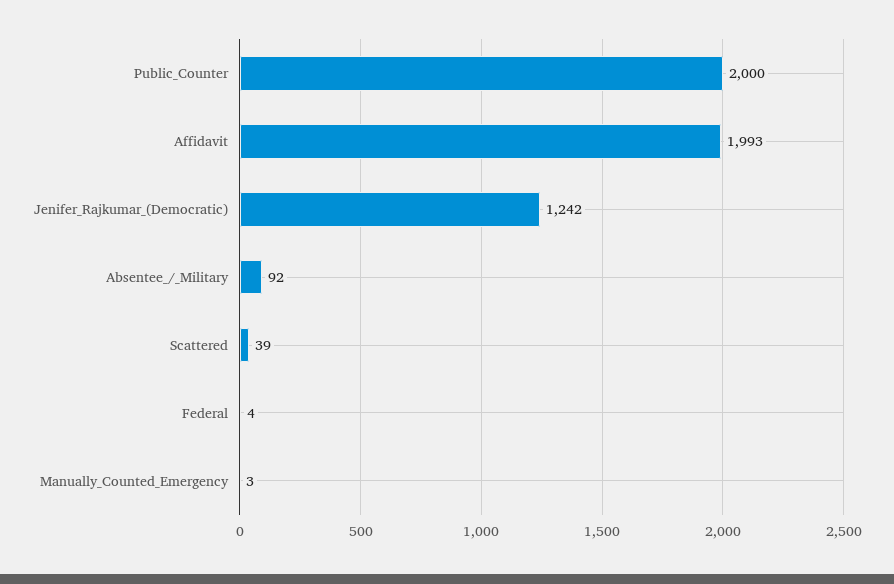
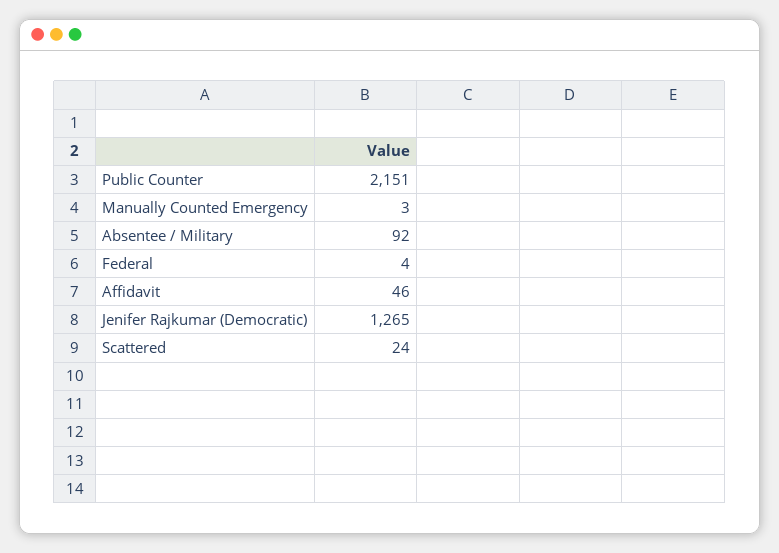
  {
-   "Public_Counter": 2000,
+   "Public_Counter": 2151,
-   "Affidavit": 1993,
+   "Affidavit": 46,
-   "Jenifer_Rajkumar_(Democratic)": 1242,
+   "Jenifer_Rajkumar_(Democratic)": 1265,
    "Absentee_/_Military": 92,
-   "Scattered": 39,
+   "Scattered": 24,
    "Federal": 4,
    "Manually_Counted_Emergency": 3
  }

